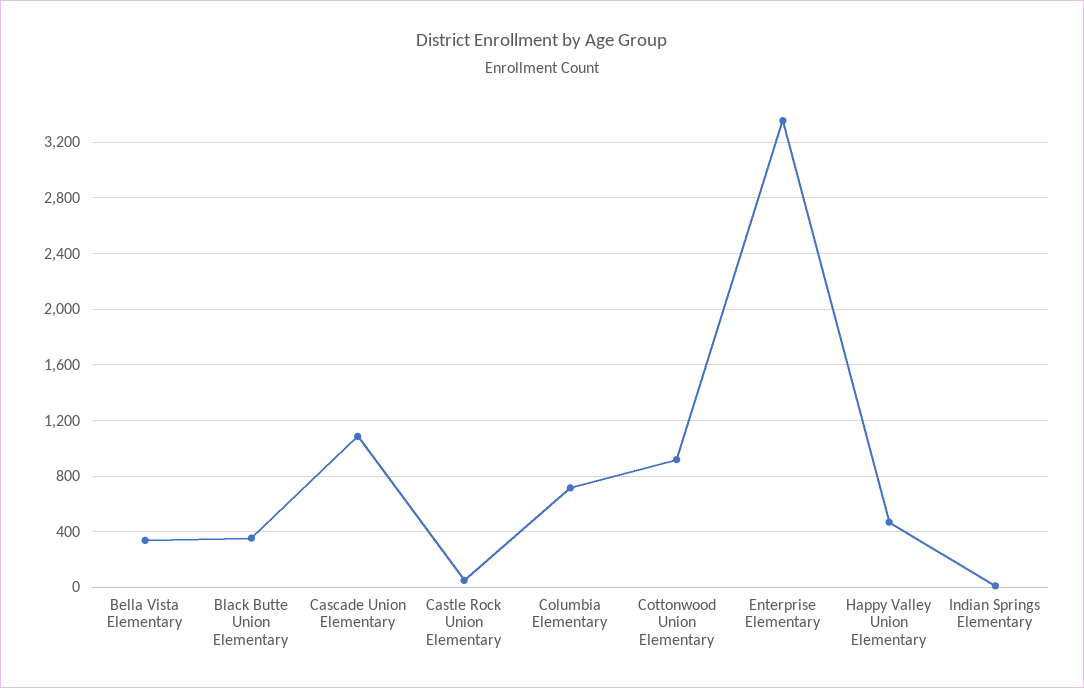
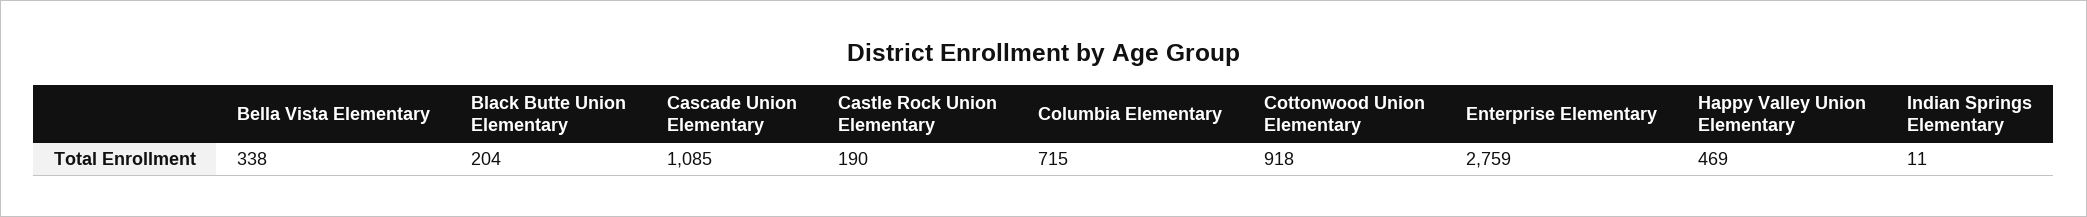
  {
    "Bella Vista Elementary": 338,
-   "Black Butte Union Elementary": 350,
+   "Black Butte Union Elementary": 204,
    "Cascade Union Elementary": 1085,
-   "Castle Rock Union Elementary": 50,
+   "Castle Rock Union Elementary": 190,
    "Columbia Elementary": 715,
    "Cottonwood Union Elementary": 918,
-   "Enterprise Elementary": 3350,
+   "Enterprise Elementary": 2759,
    "Happy Valley Union Elementary": 469,
    "Indian Springs Elementary": 11
  }

